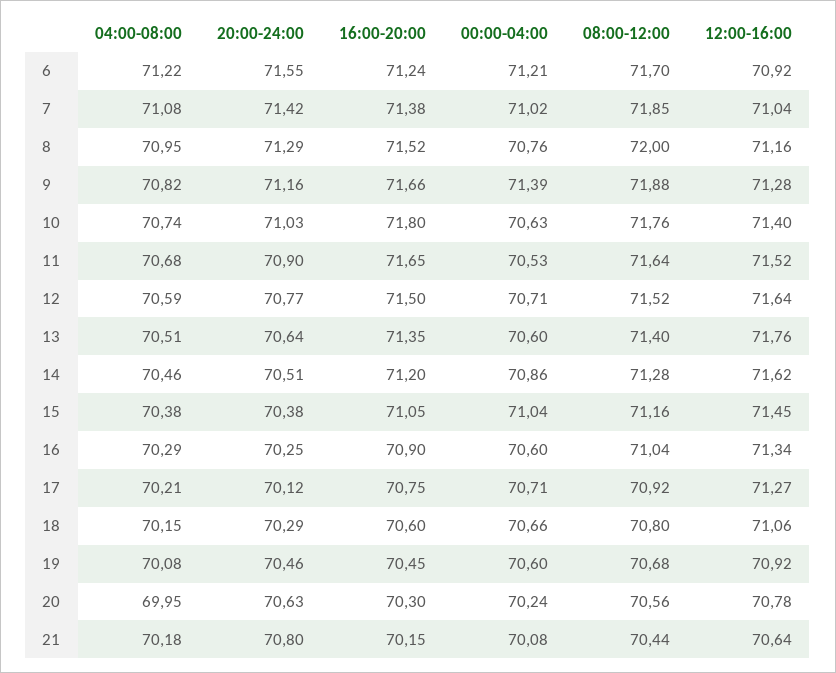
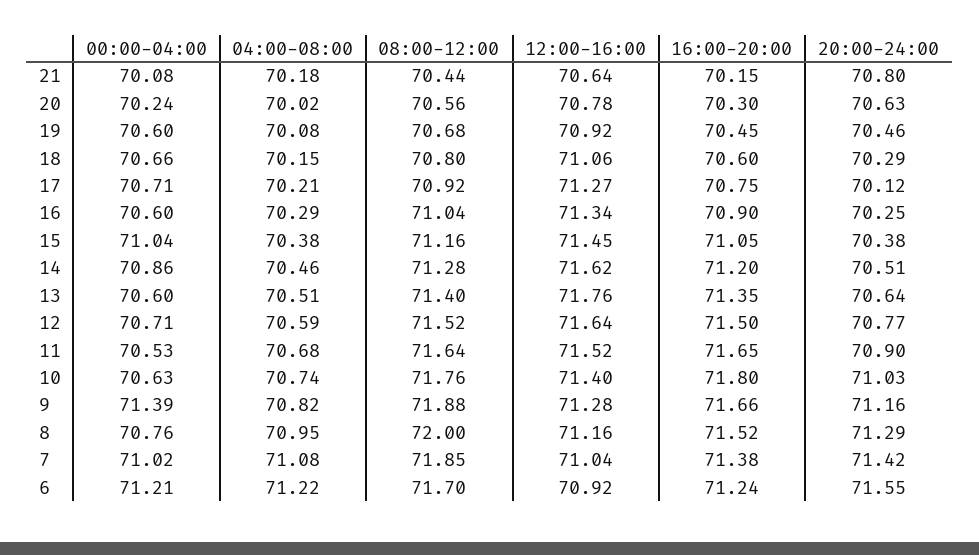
  {
    "04:00-08:00": {
      "6": 71.22,
      "7": 71.08,
      "8": 70.95,
      "9": 70.82,
      "10": 70.74,
      "11": 70.68,
      "12": 70.59,
      "13": 70.51,
      "14": 70.46,
      "15": 70.38,
      "16": 70.29,
      "17": 70.21,
      "18": 70.15,
      "19": 70.08,
-     "20": 69.95,
+     "20": 70.02,
      "21": 70.18
    },
    "20:00-24:00": {
      "6": 71.55,
      "7": 71.42,
      "8": 71.29,
      "9": 71.16,
      "10": 71.03,
      "11": 70.9,
      "12": 70.77,
      "13": 70.64,
      "14": 70.51,
      "15": 70.38,
      "16": 70.25,
      "17": 70.12,
      "18": 70.29,
      "19": 70.46,
      "20": 70.63,
      "21": 70.8
    },
    "16:00-20:00": {
      "6": 71.24,
      "7": 71.38,
      "8": 71.52,
      "9": 71.66,
      "10": 71.8,
      "11": 71.65,
      "12": 71.5,
      "13": 71.35,
      "14": 71.2,
      "15": 71.05,
      "16": 70.9,
      "17": 70.75,
      "18": 70.6,
      "19": 70.45,
      "20": 70.3,
      "21": 70.15
    },
    "00:00-04:00": {
      "6": 71.21,
      "7": 71.02,
      "8": 70.76,
      "9": 71.39,
      "10": 70.63,
      "11": 70.53,
      "12": 70.71,
      "13": 70.6,
      "14": 70.86,
      "15": 71.04,
      "16": 70.6,
      "17": 70.71,
      "18": 70.66,
      "19": 70.6,
      "20": 70.24,
      "21": 70.08
    },
    "08:00-12:00": {
      "6": 71.7,
      "7": 71.85,
      "8": 72,
      "9": 71.88,
      "10": 71.76,
      "11": 71.64,
      "12": 71.52,
      "13": 71.4,
      "14": 71.28,
      "15": 71.16,
      "16": 71.04,
      "17": 70.92,
      "18": 70.8,
      "19": 70.68,
      "20": 70.56,
      "21": 70.44
    },
    "12:00-16:00": {
      "6": 70.92,
      "7": 71.04,
      "8": 71.16,
      "9": 71.28,
      "10": 71.4,
      "11": 71.52,
      "12": 71.64,
      "13": 71.76,
      "14": 71.62,
      "15": 71.45,
      "16": 71.34,
      "17": 71.27,
      "18": 71.06,
      "19": 70.92,
      "20": 70.78,
      "21": 70.64
    }
  }

